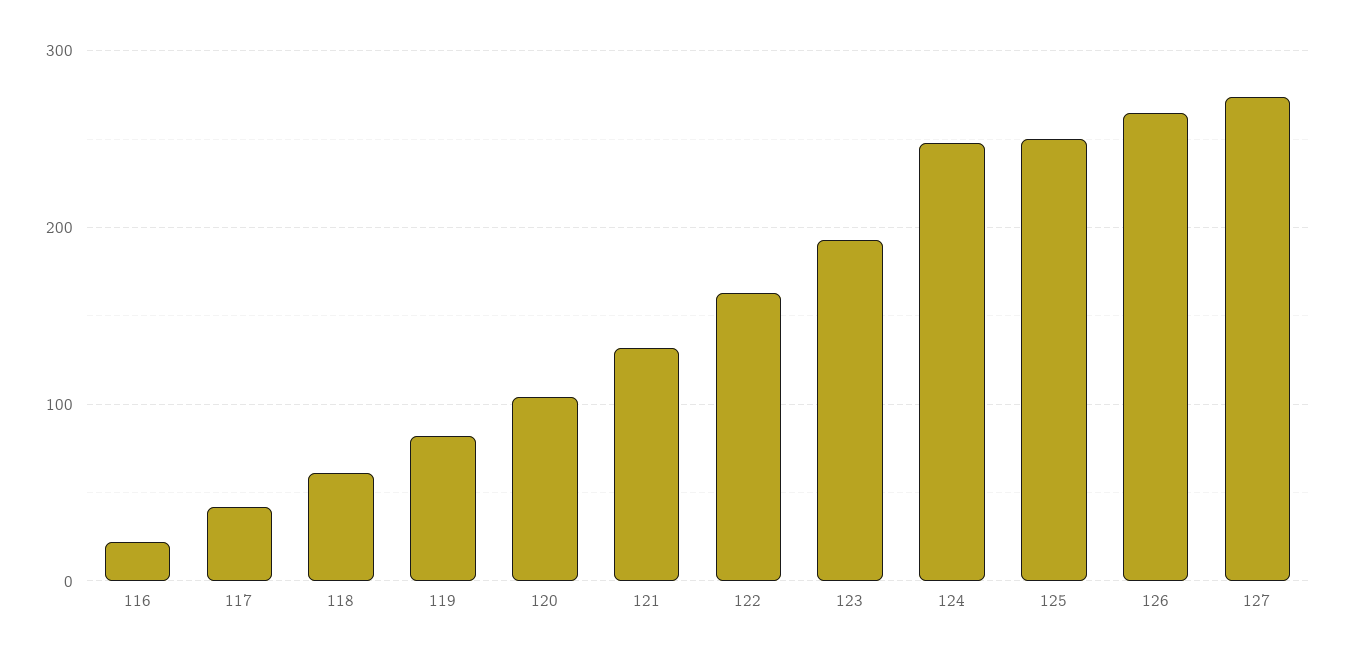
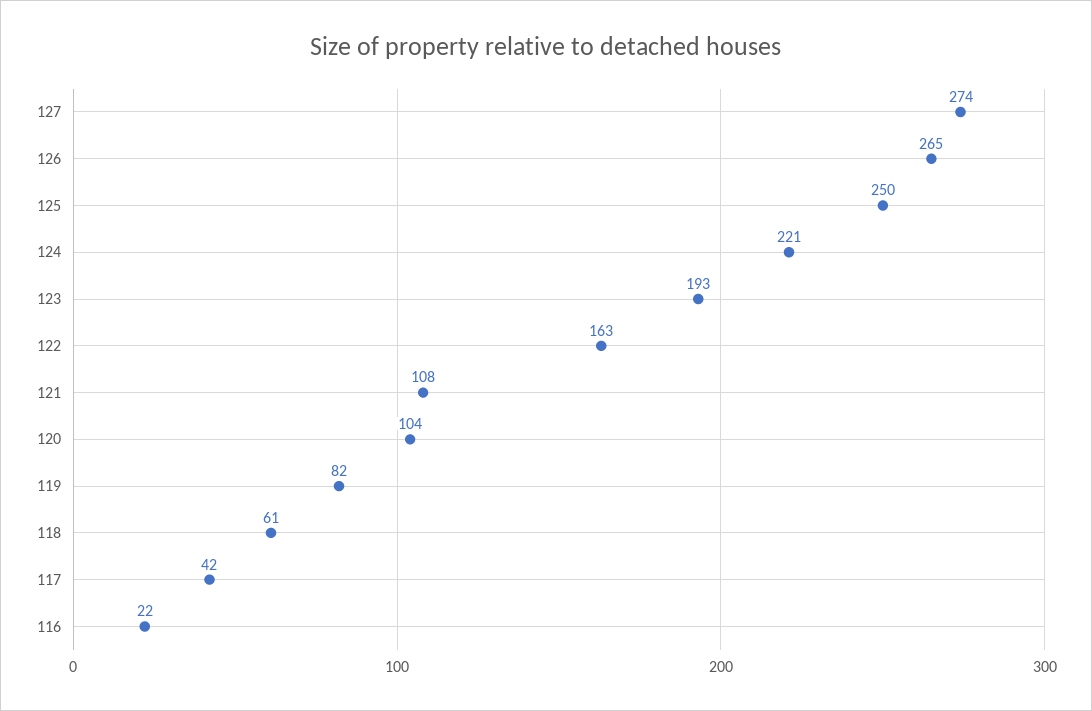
  {
    "116": 22,
    "117": 42,
    "118": 61,
    "119": 82,
    "120": 104,
-   "121": 130,
+   "121": 108,
    "122": 163,
    "123": 193,
-   "124": 250,
+   "124": 221,
    "125": 250,
    "126": 265,
    "127": 274
  }

